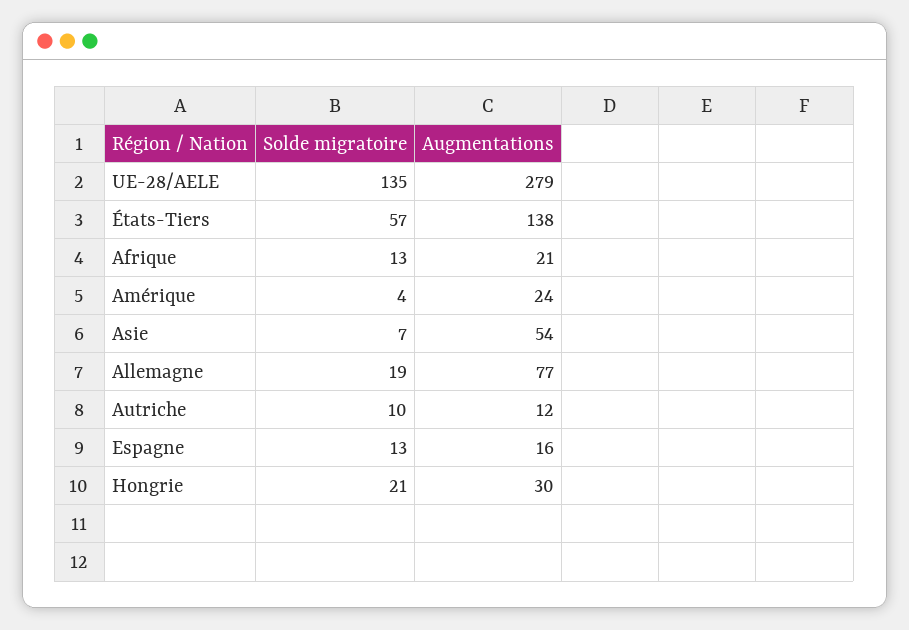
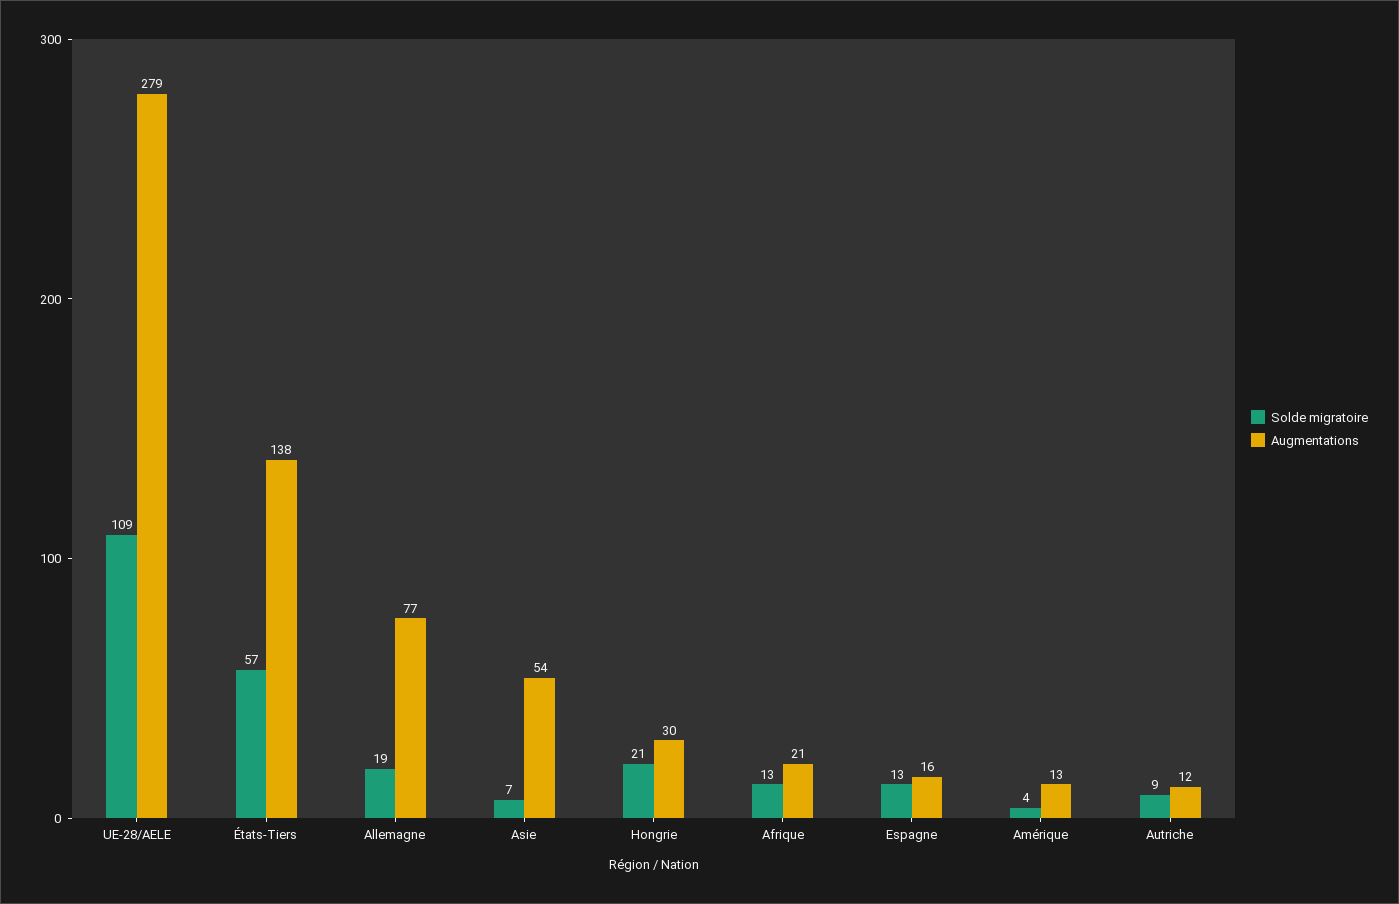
  {
    "Solde migratoire": {
-     "UE-28/AELE": 135,
+     "UE-28/AELE": 109,
      "États-Tiers": 57,
      "Afrique": 13,
      "Amérique": 4,
      "Asie": 7,
      "Allemagne": 19,
-     "Autriche": 10,
+     "Autriche": 9,
      "Espagne": 13,
      "Hongrie": 21
    },
    "Augmentations": {
      "UE-28/AELE": 279,
      "États-Tiers": 138,
      "Afrique": 21,
-     "Amérique": 24,
+     "Amérique": 13,
      "Asie": 54,
      "Allemagne": 77,
      "Autriche": 12,
      "Espagne": 16,
      "Hongrie": 30
    }
  }

